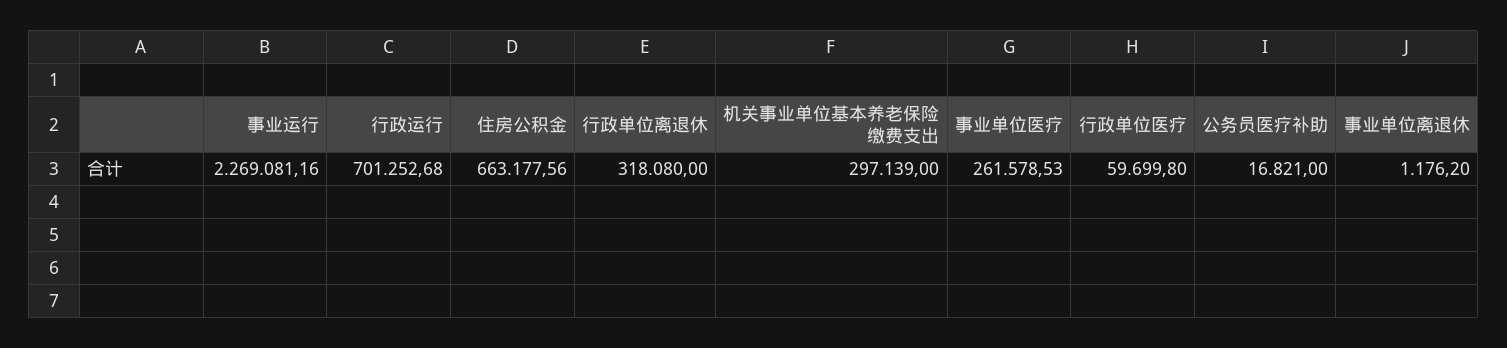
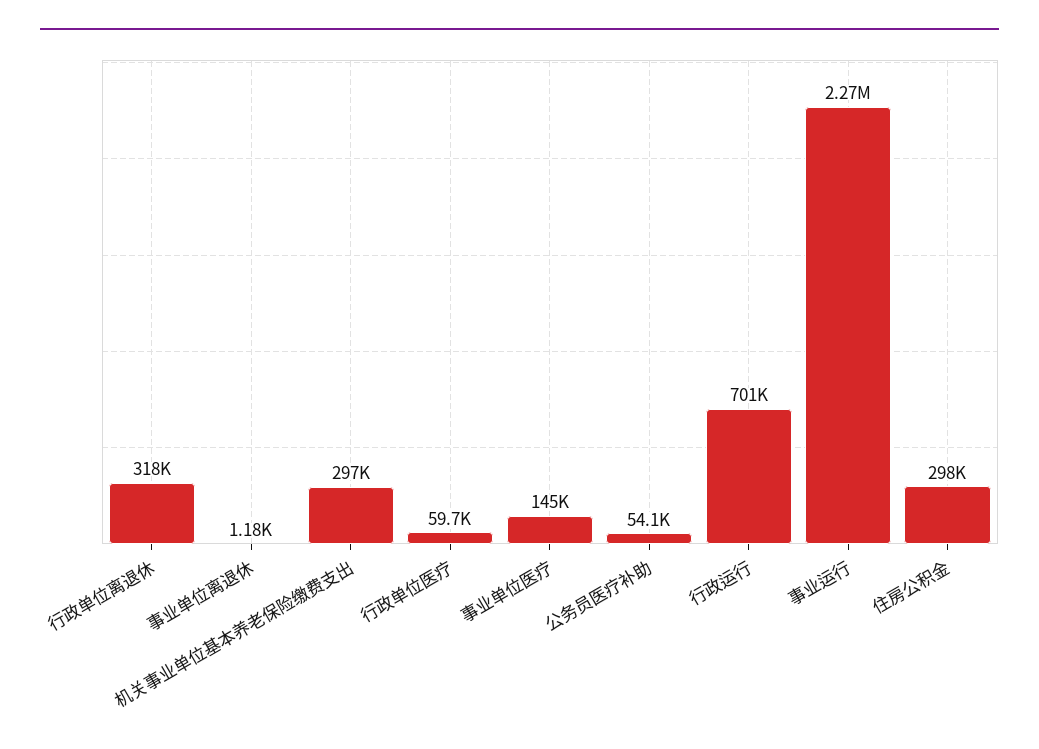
  {
    "事业运行": 2269081.16,
    "行政运行": 701252.68,
-   "住房公积金": 663177.56,
+   "住房公积金": 298000,
    "行政单位离退休": 318080,
    "机关事业单位基本养老保险缴费支出": 297139,
-   "事业单位医疗": 261578.53,
+   "事业单位医疗": 145000,
    "行政单位医疗": 59699.8,
-   "公务员医疗补助": 16821,
+   "公务员医疗补助": 54100,
    "事业单位离退休": 1176.2
  }

